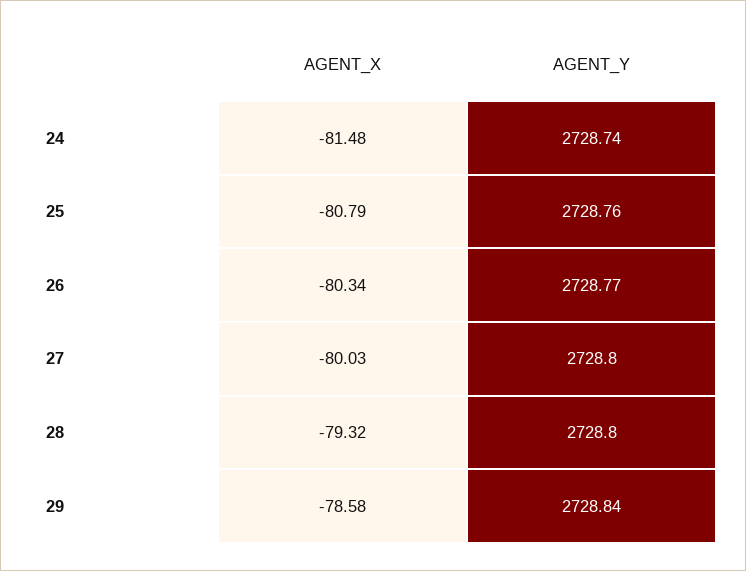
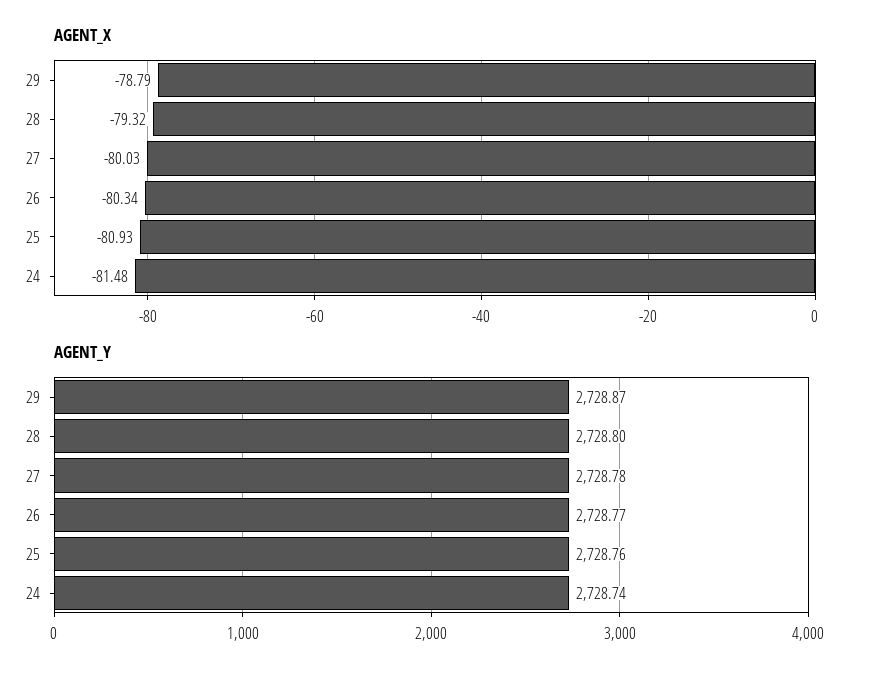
  {
    "AGENT_X": {
      "24": -81.48,
-     "25": -80.79,
+     "25": -80.93,
      "26": -80.34,
      "27": -80.03,
      "28": -79.32,
-     "29": -78.58
+     "29": -78.79
    },
    "AGENT_Y": {
      "24": 2728.74,
      "25": 2728.76,
      "26": 2728.77,
-     "27": 2728.8,
+     "27": 2728.78,
      "28": 2728.8,
-     "29": 2728.84
+     "29": 2728.87
    }
  }

